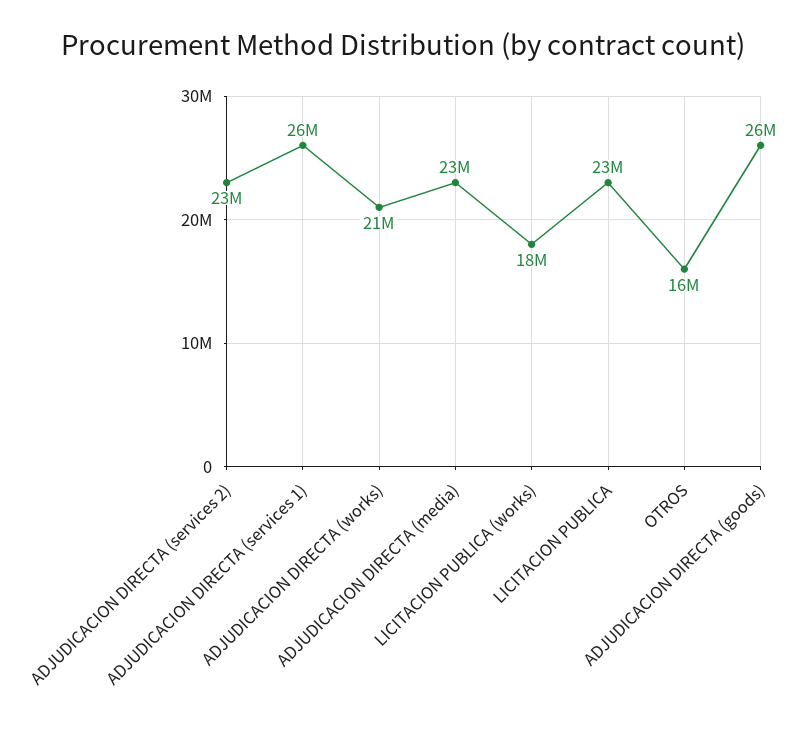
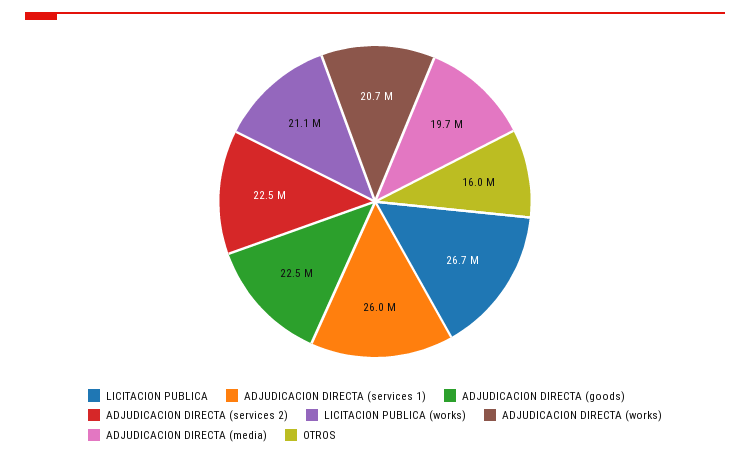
  {
    "ADJUDICACION DIRECTA (services 2)": 22500000,
    "ADJUDICACION DIRECTA (services 1)": 26000000,
    "ADJUDICACION DIRECTA (works)": 20700000,
-   "ADJUDICACION DIRECTA (media)": 23000000,
+   "ADJUDICACION DIRECTA (media)": 19700000,
-   "LICITACION PUBLICA (works)": 18000000,
+   "LICITACION PUBLICA (works)": 21100000,
-   "LICITACION PUBLICA": 23000000,
+   "LICITACION PUBLICA": 26700000,
    "OTROS": 16000000,
-   "ADJUDICACION DIRECTA (goods)": 26000000
+   "ADJUDICACION DIRECTA (goods)": 22500000
  }

